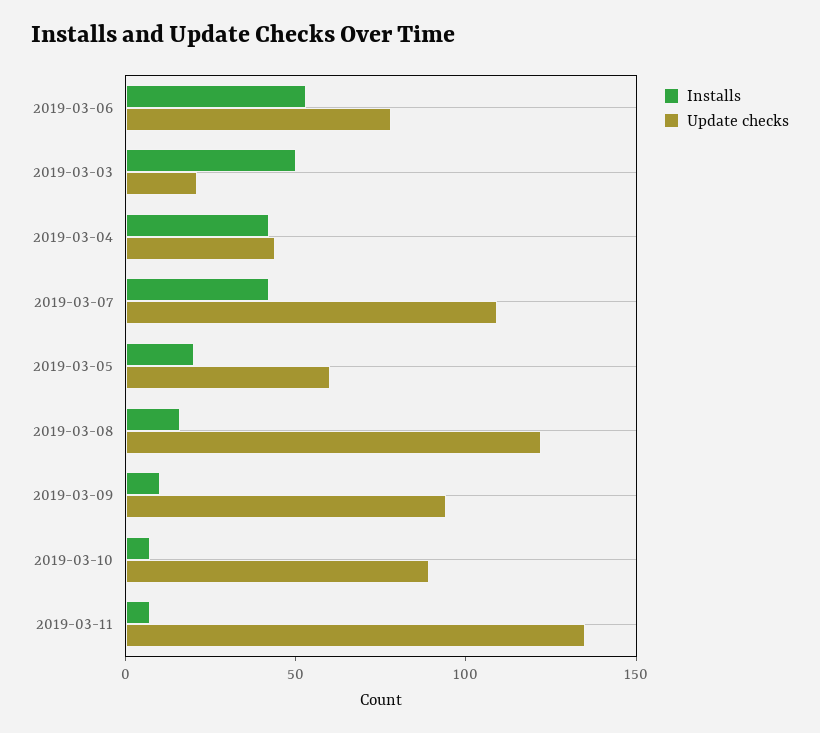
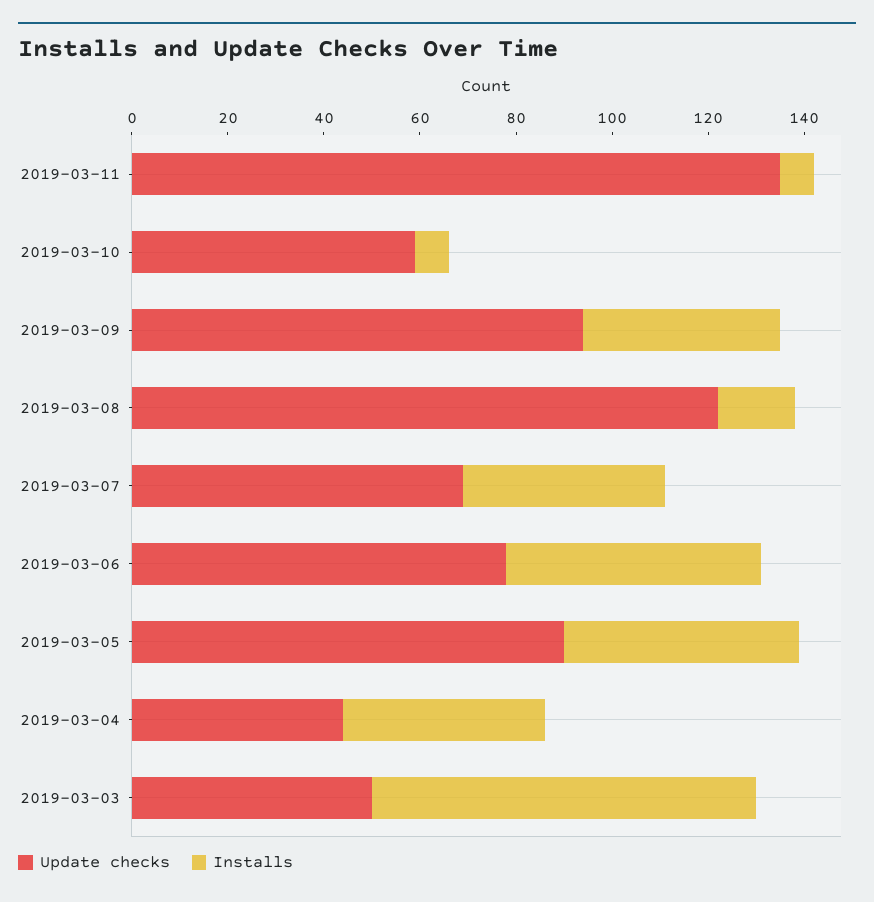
  {
    "Installs": {
      "2019-03-06": 55,
-     "2019-03-03": 50,
+     "2019-03-03": 80,
      "2019-03-04": 40,
      "2019-03-07": 40,
-     "2019-03-05": 20,
+     "2019-03-05": 50,
      "2019-03-08": 15,
-     "2019-03-09": 10,
+     "2019-03-09": 40,
      "2019-03-10": 5,
      "2019-03-11": 5
    },
    "Update checks": {
      "2019-03-06": 80,
-     "2019-03-03": 20,
+     "2019-03-03": 50,
      "2019-03-04": 45,
-     "2019-03-07": 110,
+     "2019-03-07": 70,
-     "2019-03-05": 60,
+     "2019-03-05": 90,
      "2019-03-08": 120,
      "2019-03-09": 95,
-     "2019-03-10": 90,
+     "2019-03-10": 60,
      "2019-03-11": 135
    }
  }

